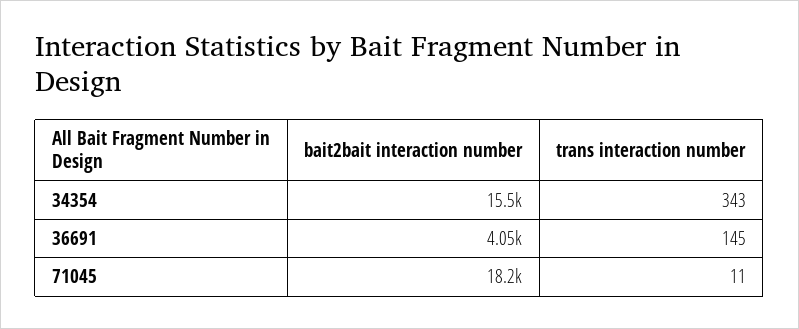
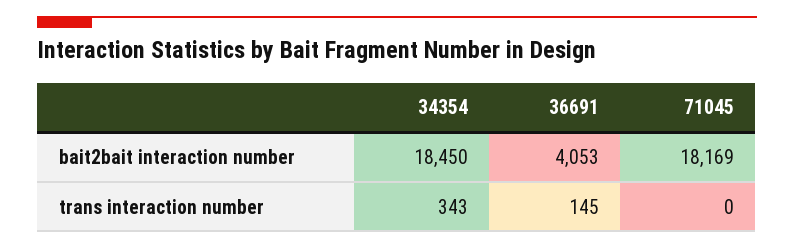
  {
    "bait2bait interaction number": {
-     "34354": 15500,
+     "34354": 18450,
      "36691": 4053,
      "71045": 18169
    },
    "trans interaction number": {
      "34354": 343,
      "36691": 145,
-     "71045": 11
+     "71045": 0
    }
  }

